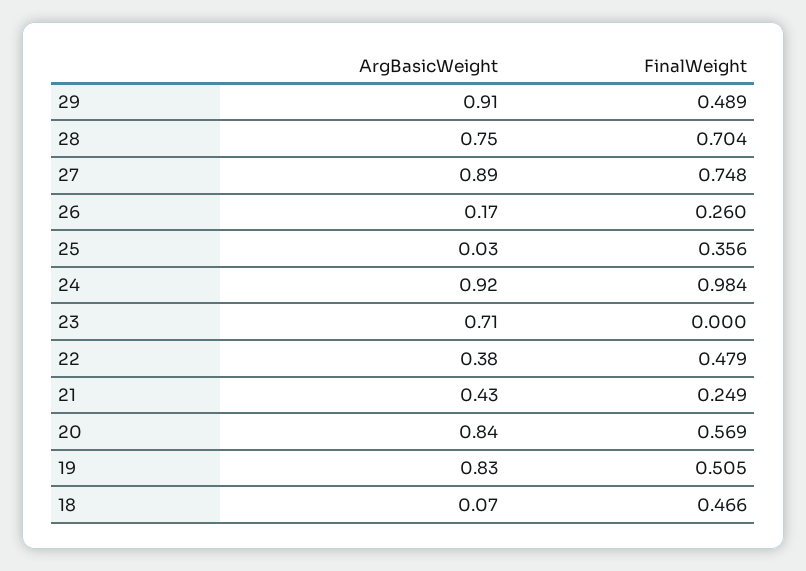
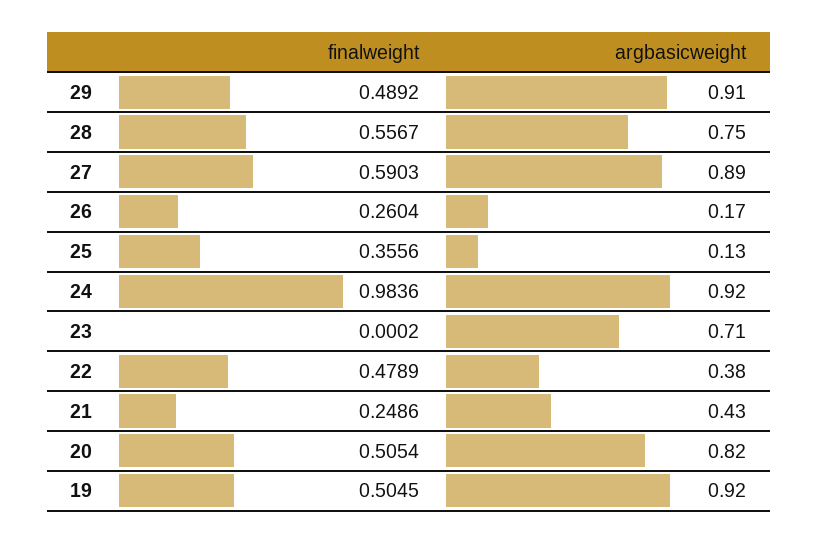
  {
    "ArgBasicWeight": {
      "29": 0.91,
      "28": 0.75,
      "27": 0.89,
      "26": 0.17,
-     "25": 0.03,
+     "25": 0.13,
      "24": 0.92,
      "23": 0.71,
      "22": 0.38,
      "21": 0.43,
-     "20": 0.84,
+     "20": 0.82,
-     "19": 0.83,
+     "19": 0.92
-     "18": 0.07
    },
    "FinalWeight": {
      "29": 0.4892,
-     "28": 0.704,
+     "28": 0.5567,
-     "27": 0.748,
+     "27": 0.5903,
      "26": 0.2604,
      "25": 0.3556,
      "24": 0.9836,
      "23": 0.0002,
      "22": 0.4789,
      "21": 0.2486,
-     "20": 0.569,
+     "20": 0.5054,
-     "19": 0.5045,
+     "19": 0.5045
-     "18": 0.466
    }
  }

